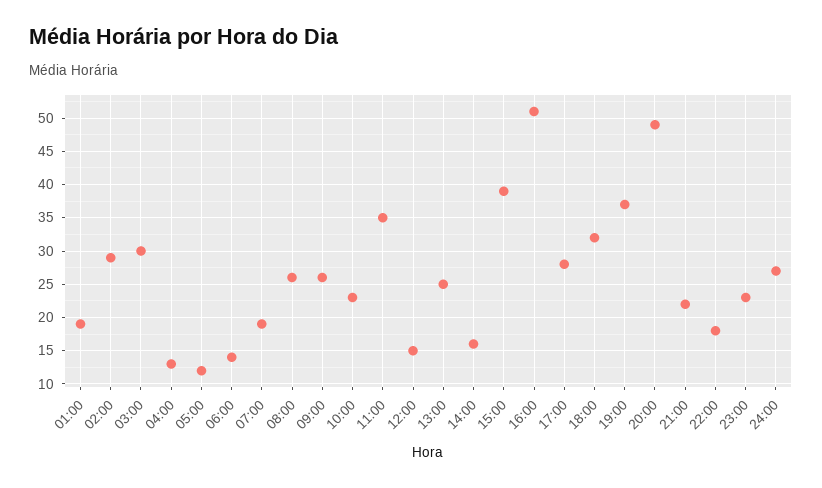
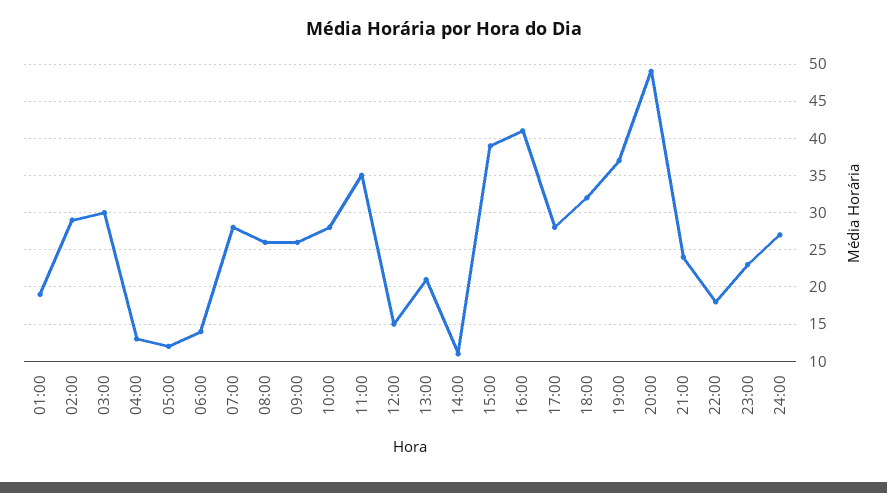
  {
    "01:00": 19,
    "02:00": 29,
    "03:00": 30,
    "04:00": 13,
    "05:00": 12,
    "06:00": 14,
-   "07:00": 19,
+   "07:00": 28,
    "08:00": 26,
    "09:00": 26,
-   "10:00": 23,
+   "10:00": 28,
    "11:00": 35,
    "12:00": 15,
-   "13:00": 25,
+   "13:00": 21,
-   "14:00": 16,
+   "14:00": 11,
    "15:00": 39,
-   "16:00": 51,
+   "16:00": 41,
    "17:00": 28,
    "18:00": 32,
    "19:00": 37,
    "20:00": 49,
-   "21:00": 22,
+   "21:00": 24,
    "22:00": 18,
    "23:00": 23,
    "24:00": 27
  }

